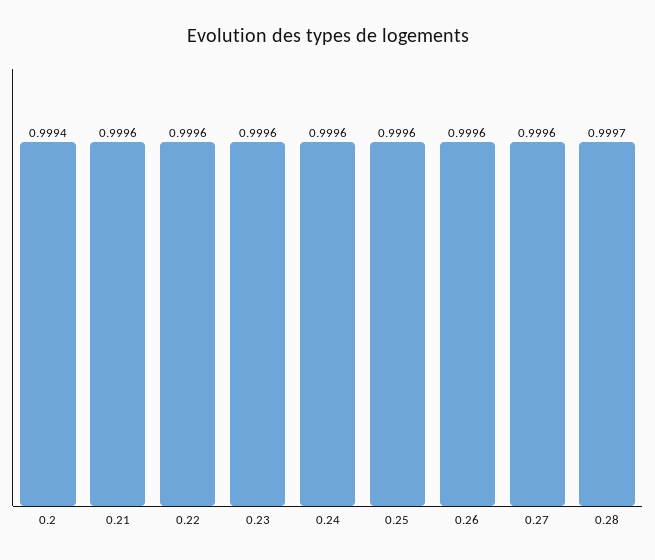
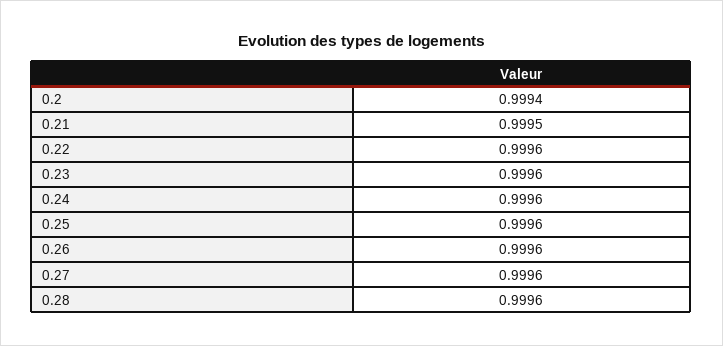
  {
    "0.2": 0.9994,
-   "0.21": 0.9996,
+   "0.21": 0.9995,
    "0.22": 0.9996,
    "0.23": 0.9996,
    "0.24": 0.9996,
    "0.25": 0.9996,
    "0.26": 0.9996,
    "0.27": 0.9996,
-   "0.28": 0.9997
+   "0.28": 0.9996
  }

